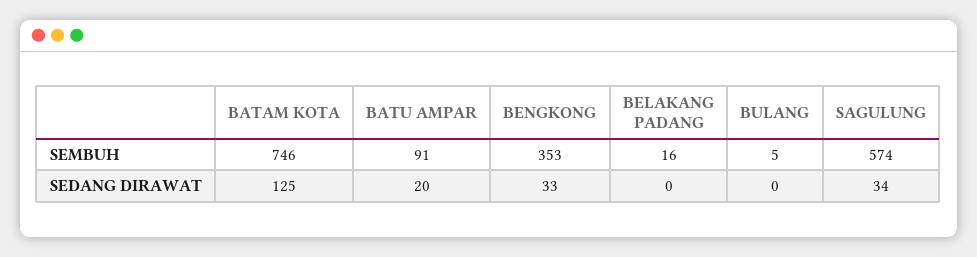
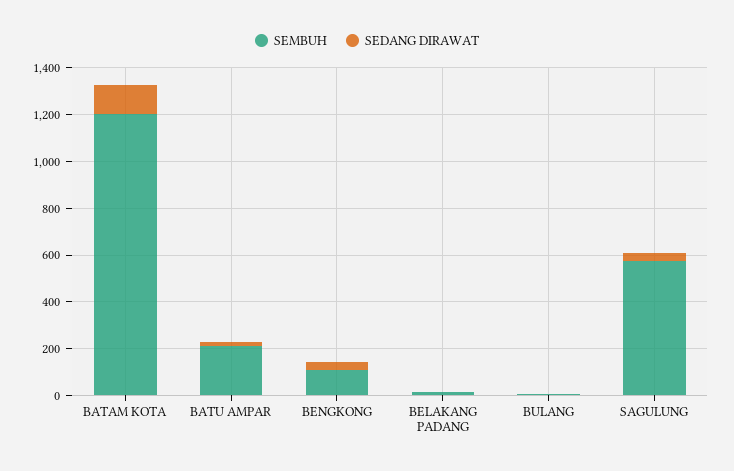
  {
    "SEMBUH": {
-     "BATAM KOTA": 746,
+     "BATAM KOTA": 1200,
-     "BATU AMPAR": 91,
+     "BATU AMPAR": 200,
-     "BENGKONG": 353,
+     "BENGKONG": 100,
      "BELAKANG PADANG": 16,
      "BULANG": 5,
      "SAGULUNG": 574
    },
    "SEDANG DIRAWAT": {
      "BATAM KOTA": 125,
      "BATU AMPAR": 20,
      "BENGKONG": 33,
      "BELAKANG PADANG": 0,
      "BULANG": 0,
      "SAGULUNG": 34
    }
  }

